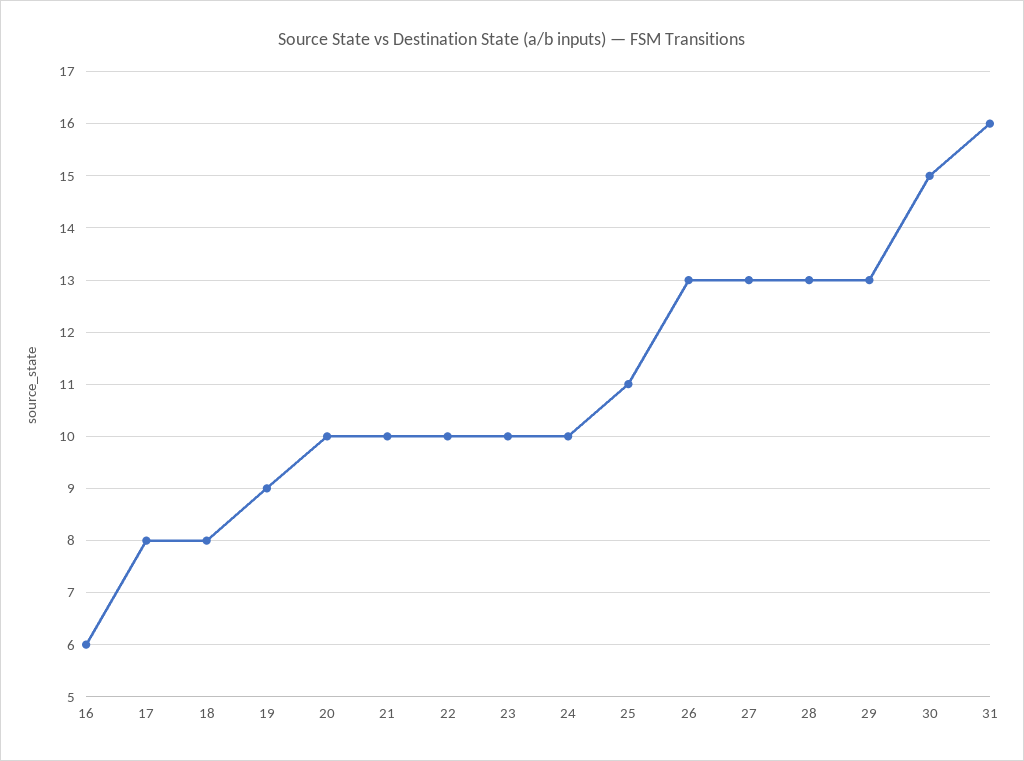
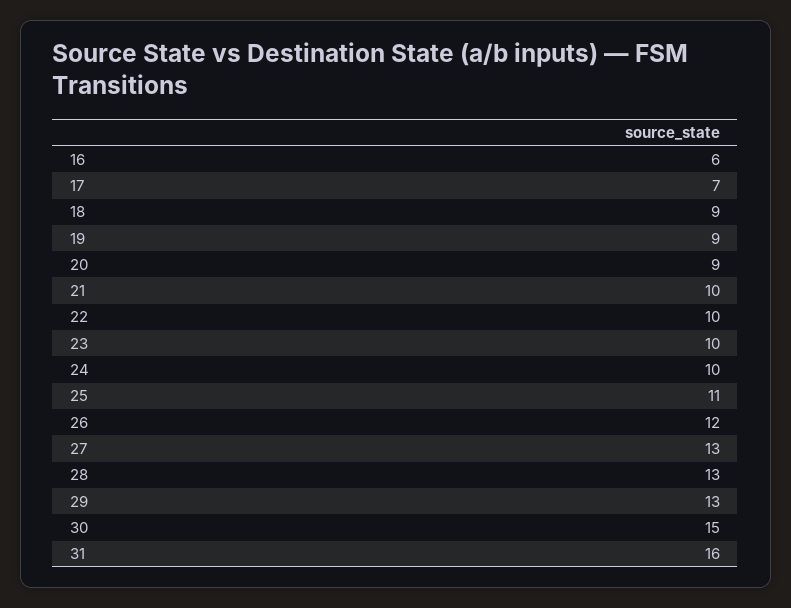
  {
    "16": 6,
-   "17": 8,
+   "17": 7,
-   "18": 8,
+   "18": 9,
    "19": 9,
-   "20": 10,
+   "20": 9,
    "21": 10,
    "22": 10,
    "23": 10,
    "24": 10,
    "25": 11,
-   "26": 13,
+   "26": 12,
    "27": 13,
    "28": 13,
    "29": 13,
    "30": 15,
    "31": 16
  }

